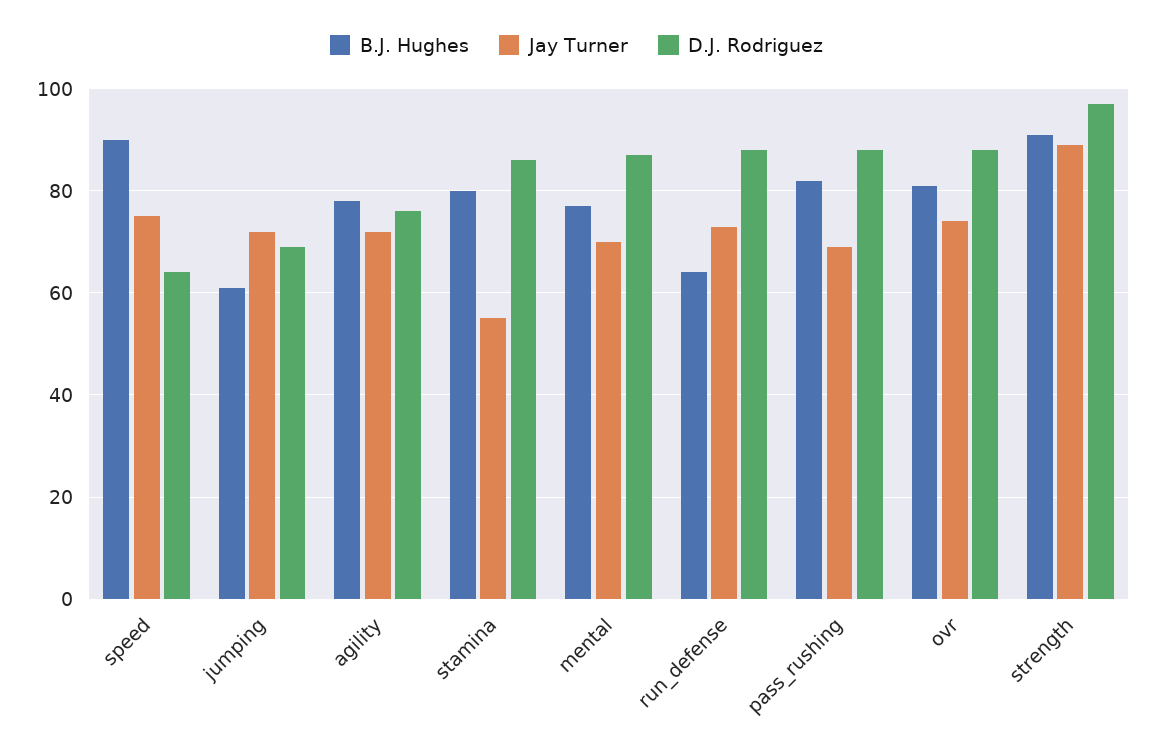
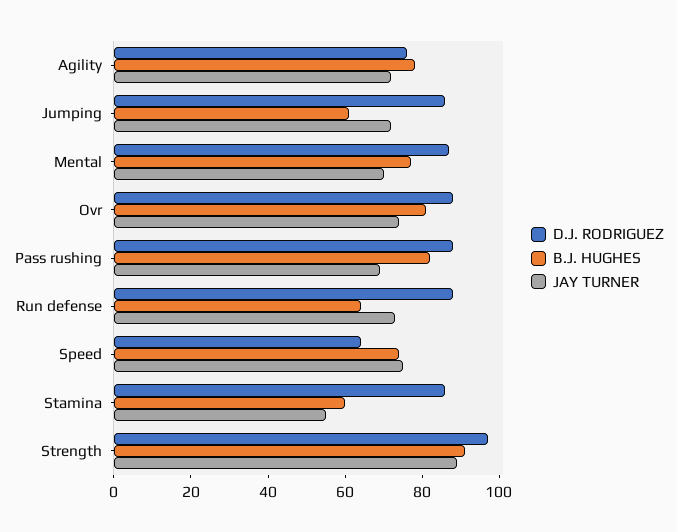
  {
    "B.J. Hughes": {
-     "speed": 90,
+     "speed": 75,
      "jumping": 60,
      "agility": 80,
-     "stamina": 80,
+     "stamina": 60,
      "mental": 75,
      "run_defense": 65,
      "pass_rushing": 80,
      "ovr": 80,
      "strength": 90
    },
    "Jay Turner": {
      "speed": 75,
      "jumping": 70,
      "agility": 70,
      "stamina": 55,
      "mental": 70,
      "run_defense": 75,
      "pass_rushing": 70,
      "ovr": 75,
      "strength": 90
    },
    "D.J. Rodriguez": {
      "speed": 65,
-     "jumping": 70,
+     "jumping": 85,
      "agility": 75,
      "stamina": 85,
      "mental": 85,
      "run_defense": 90,
      "pass_rushing": 90,
      "ovr": 90,
      "strength": 95
    }
  }

